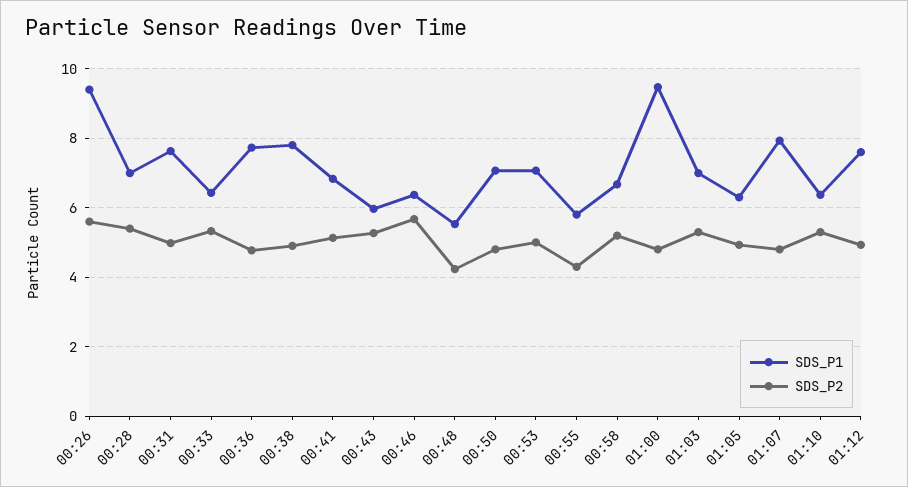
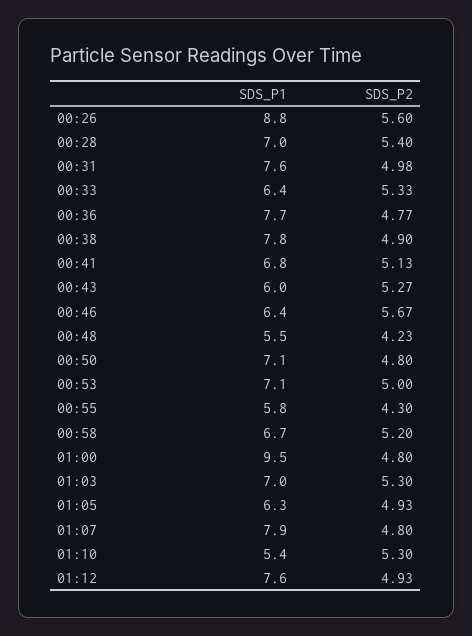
  {
    "SDS_P1": {
-     "00:26": 9.4,
+     "00:26": 8.8,
      "00:28": 7,
      "00:31": 7.6,
      "00:33": 6.4,
      "00:36": 7.7,
      "00:38": 7.8,
      "00:41": 6.8,
      "00:43": 6,
      "00:46": 6.4,
      "00:48": 5.5,
      "00:50": 7.1,
      "00:53": 7.1,
      "00:55": 5.8,
      "00:58": 6.7,
      "01:00": 9.5,
      "01:03": 7,
      "01:05": 6.3,
      "01:07": 7.9,
-     "01:10": 6.4,
+     "01:10": 5.4,
      "01:12": 7.6
    },
    "SDS_P2": {
      "00:26": 5.6,
      "00:28": 5.4,
      "00:31": 4.98,
      "00:33": 5.33,
      "00:36": 4.77,
      "00:38": 4.9,
      "00:41": 5.13,
      "00:43": 5.27,
      "00:46": 5.67,
      "00:48": 4.23,
      "00:50": 4.8,
      "00:53": 5,
      "00:55": 4.3,
      "00:58": 5.2,
      "01:00": 4.8,
      "01:03": 5.3,
      "01:05": 4.93,
      "01:07": 4.8,
      "01:10": 5.3,
      "01:12": 4.93
    }
  }

